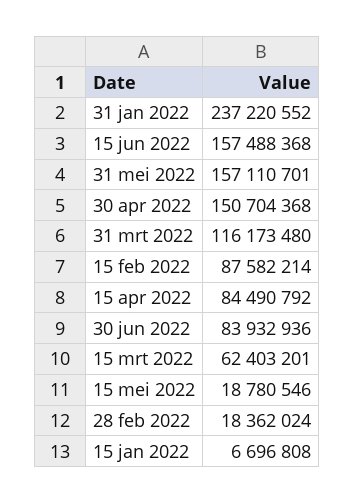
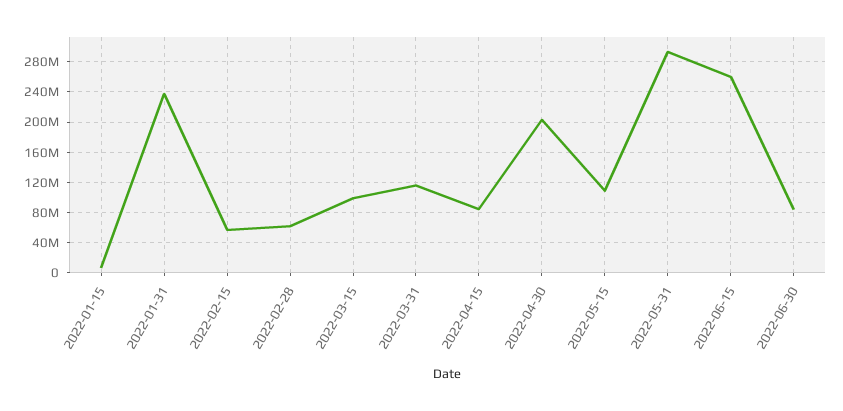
  {
    "31 jan 2022": 237220552,
-   "15 jun 2022": 157488368,
+   "15 jun 2022": 260000000,
-   "31 mei 2022": 157110701,
+   "31 mei 2022": 290000000,
-   "30 apr 2022": 150704368,
+   "30 apr 2022": 200000000,
    "31 mrt 2022": 116173480,
-   "15 feb 2022": 87582214,
+   "15 feb 2022": 60000000,
    "15 apr 2022": 84490792,
    "30 jun 2022": 83932936,
-   "15 mrt 2022": 62403201,
+   "15 mrt 2022": 100000000,
-   "15 mei 2022": 18780546,
+   "15 mei 2022": 110000000,
-   "28 feb 2022": 18362024,
+   "28 feb 2022": 60000000,
    "15 jan 2022": 6696808
  }

